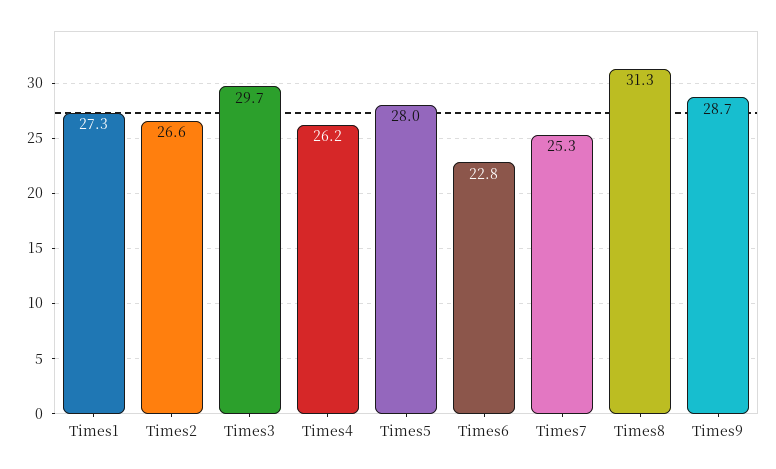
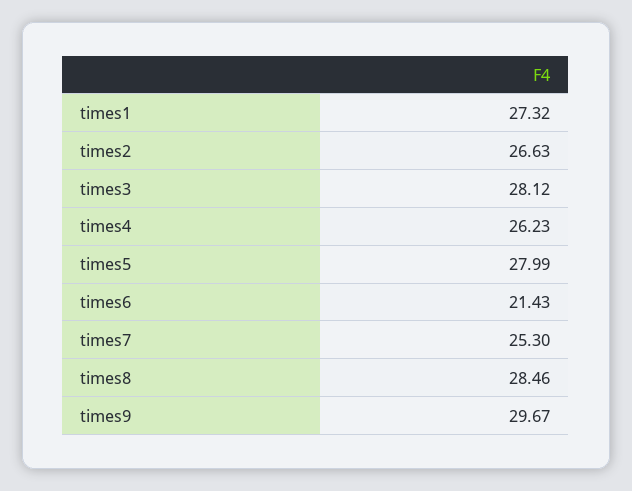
  {
    "Times1": 27.32,
    "Times2": 26.63,
-   "Times3": 29.7,
+   "Times3": 28.12,
    "Times4": 26.23,
    "Times5": 27.99,
-   "Times6": 22.8,
+   "Times6": 21.43,
    "Times7": 25.3,
-   "Times8": 31.3,
+   "Times8": 28.46,
-   "Times9": 28.7
+   "Times9": 29.67
  }

